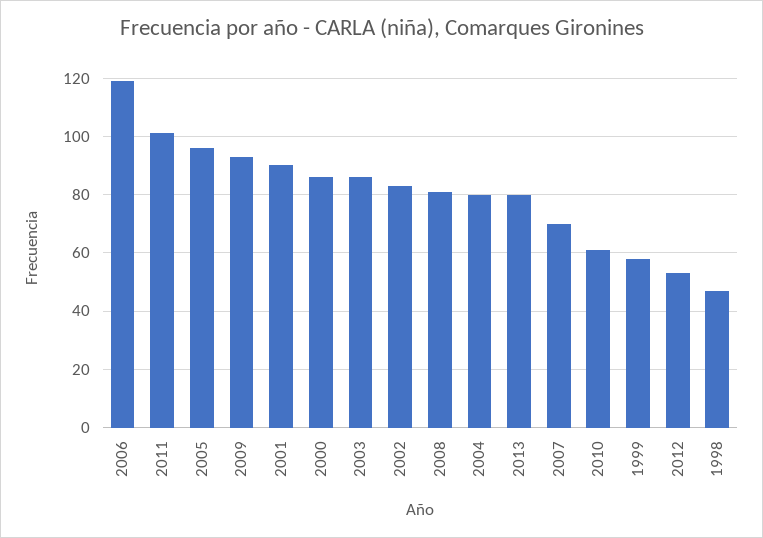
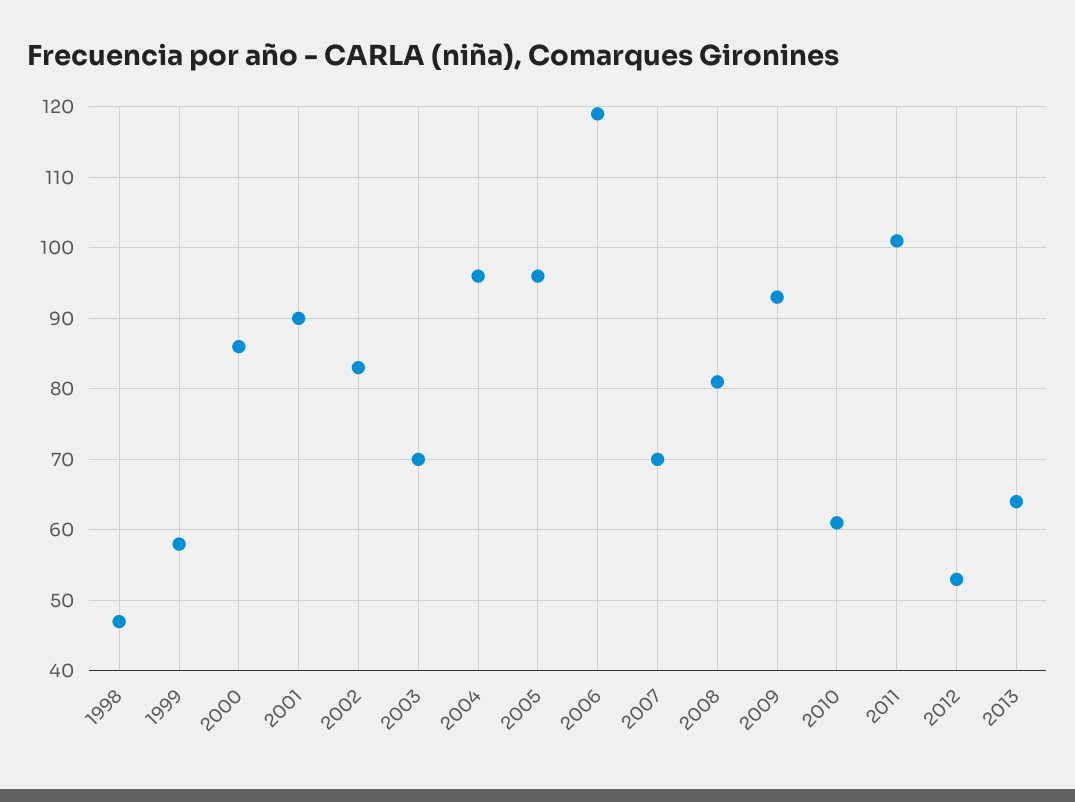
  {
    "2006": 119,
    "2011": 101,
    "2005": 96,
    "2009": 93,
    "2001": 90,
    "2000": 86,
-   "2003": 85,
+   "2003": 70,
    "2002": 83,
    "2008": 81,
-   "2004": 80,
+   "2004": 96,
-   "2013": 80,
+   "2013": 64,
    "2007": 70,
    "2010": 61,
    "1999": 58,
    "2012": 53,
    "1998": 47
  }

